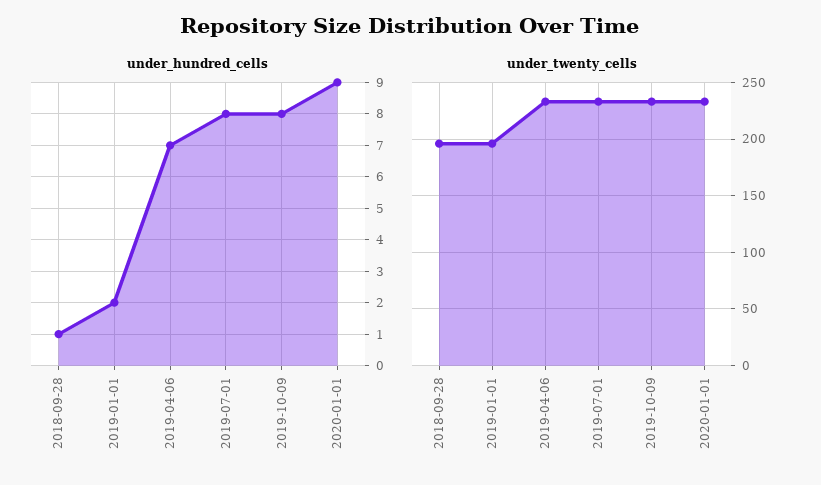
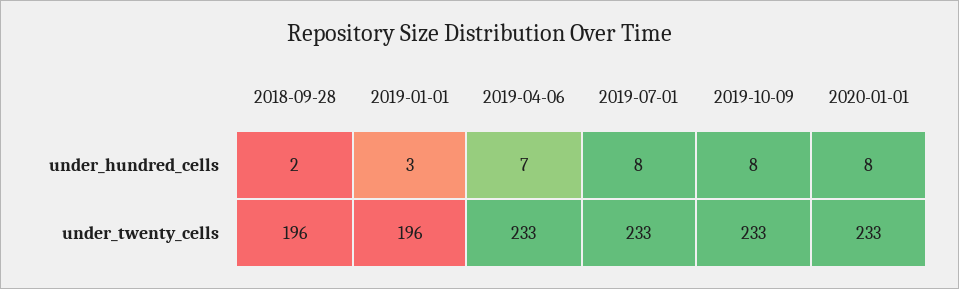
  {
    "under_hundred_cells": {
-     "2018-09-28": 1,
+     "2018-09-28": 2,
-     "2019-01-01": 2,
+     "2019-01-01": 3,
      "2019-04-06": 7,
      "2019-07-01": 8,
      "2019-10-09": 8,
-     "2020-01-01": 9
+     "2020-01-01": 8
    },
    "under_twenty_cells": {
      "2018-09-28": 196,
      "2019-01-01": 196,
      "2019-04-06": 233,
      "2019-07-01": 233,
      "2019-10-09": 233,
      "2020-01-01": 233
    }
  }

